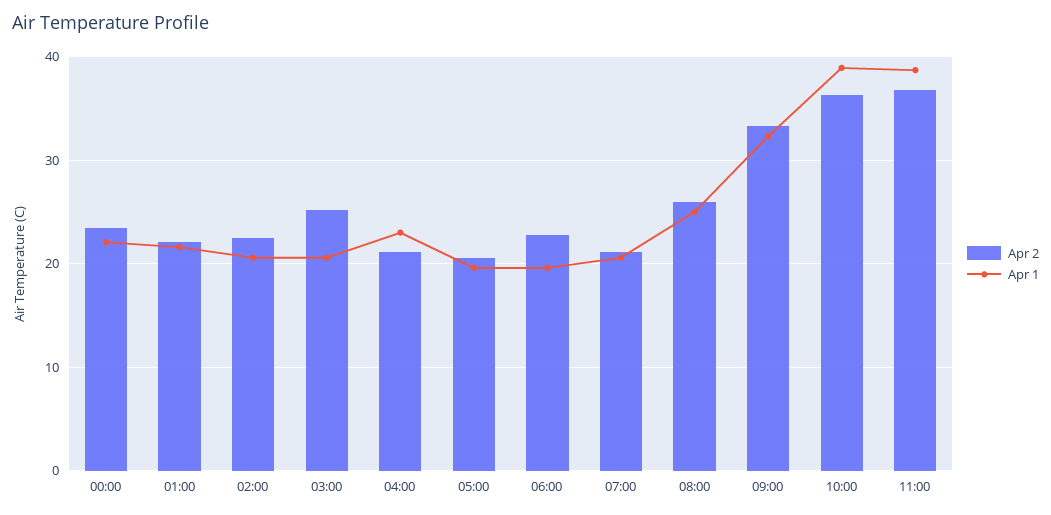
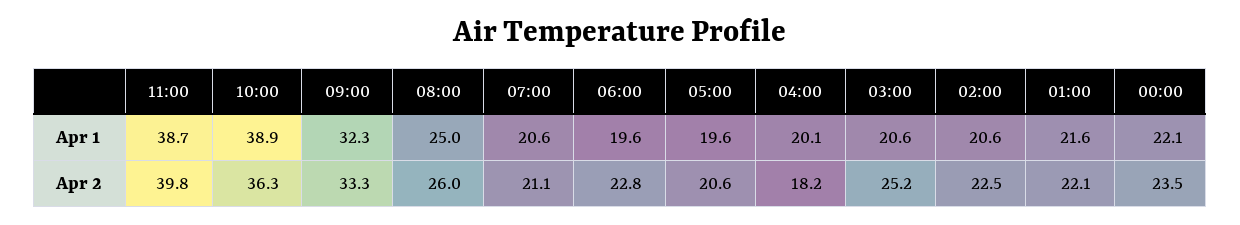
  {
    "Apr 2": {
      "00:00": 23.5,
      "01:00": 22.1,
      "02:00": 22.5,
      "03:00": 25.2,
-     "04:00": 21,
+     "04:00": 18.2,
      "05:00": 20.6,
      "06:00": 22.8,
      "07:00": 21.1,
      "08:00": 26,
      "09:00": 33.3,
      "10:00": 36.3,
-     "11:00": 37
+     "11:00": 39.8
    },
    "Apr 1": {
      "00:00": 22.1,
      "01:00": 21.6,
      "02:00": 20.6,
      "03:00": 20.6,
-     "04:00": 23,
+     "04:00": 20.1,
      "05:00": 19.6,
      "06:00": 19.6,
      "07:00": 20.6,
      "08:00": 25,
      "09:00": 32.3,
      "10:00": 38.9,
      "11:00": 38.7
    }
  }

